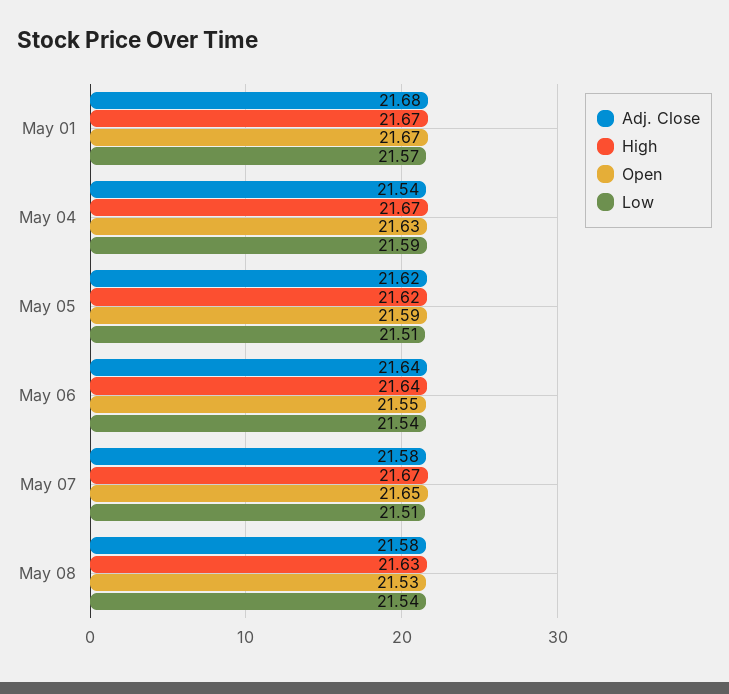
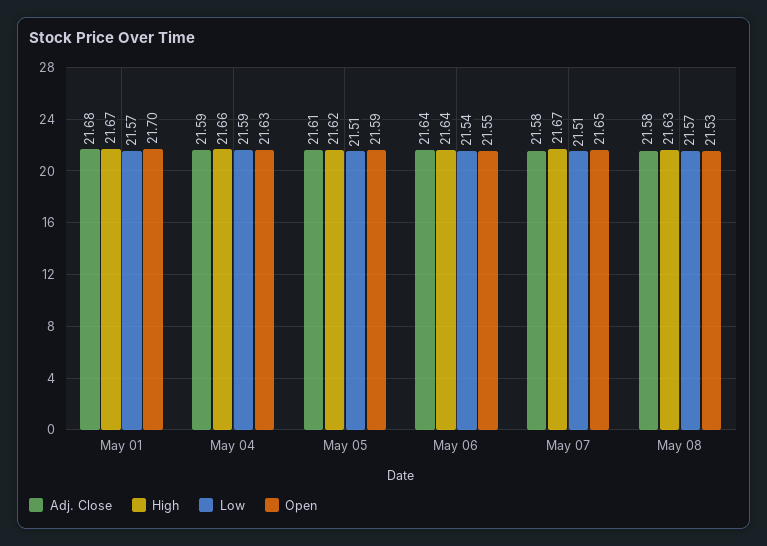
  {
    "Adj. Close": {
      "May 01": 21.68,
-     "May 04": 21.54,
+     "May 04": 21.59,
-     "May 05": 21.62,
+     "May 05": 21.61,
      "May 06": 21.64,
      "May 07": 21.58,
      "May 08": 21.58
    },
    "High": {
      "May 01": 21.67,
-     "May 04": 21.67,
+     "May 04": 21.66,
      "May 05": 21.62,
      "May 06": 21.64,
      "May 07": 21.67,
      "May 08": 21.63
    },
    "Open": {
-     "May 01": 21.67,
+     "May 01": 21.7,
      "May 04": 21.63,
      "May 05": 21.59,
      "May 06": 21.55,
      "May 07": 21.65,
      "May 08": 21.53
    },
    "Low": {
      "May 01": 21.57,
      "May 04": 21.59,
      "May 05": 21.51,
      "May 06": 21.54,
      "May 07": 21.51,
-     "May 08": 21.54
+     "May 08": 21.57
    }
  }

